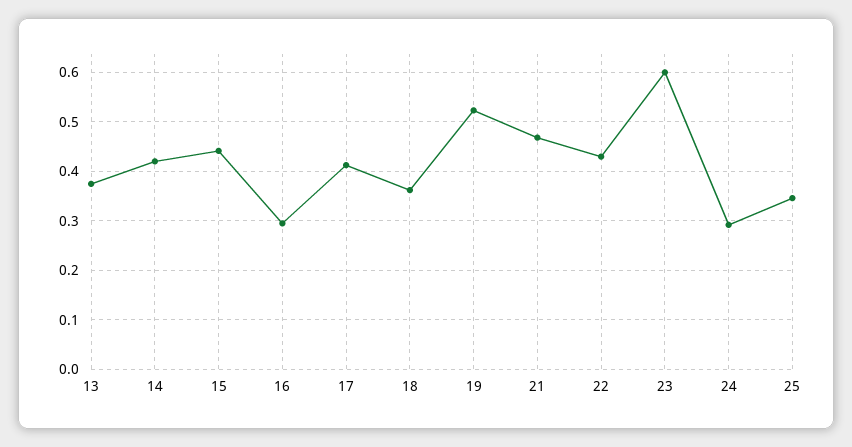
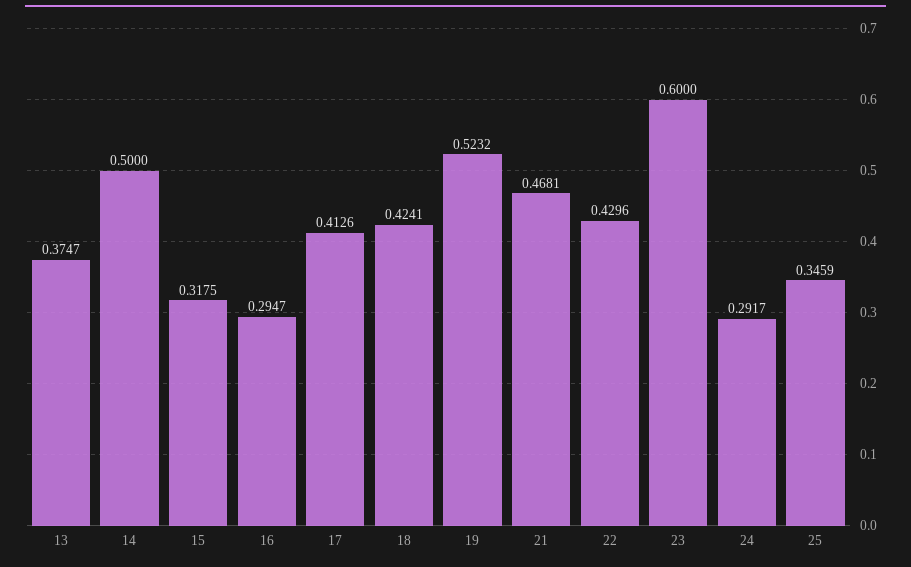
  {
    "13": 0.3747,
-   "14": 0.42,
+   "14": 0.5,
-   "15": 0.44,
+   "15": 0.3175,
    "16": 0.2947,
    "17": 0.4126,
-   "18": 0.36,
+   "18": 0.4241,
    "19": 0.5232,
    "21": 0.4681,
    "22": 0.4296,
    "23": 0.6,
    "24": 0.2917,
    "25": 0.3459
  }

